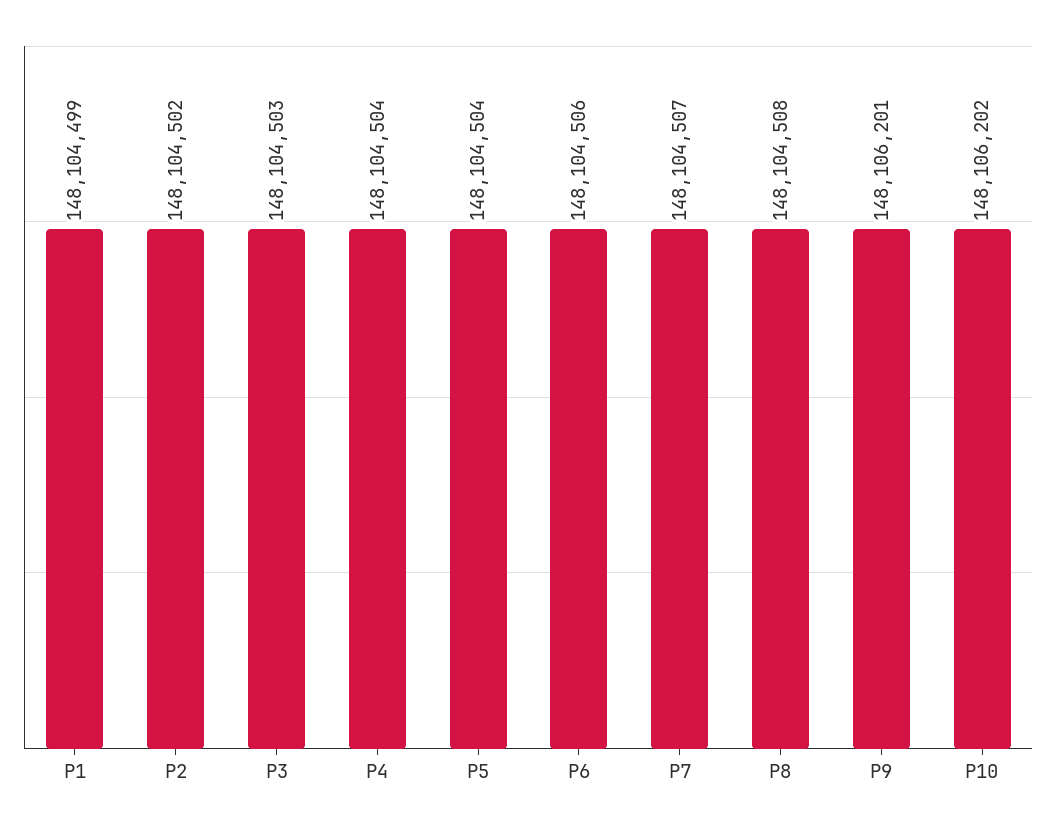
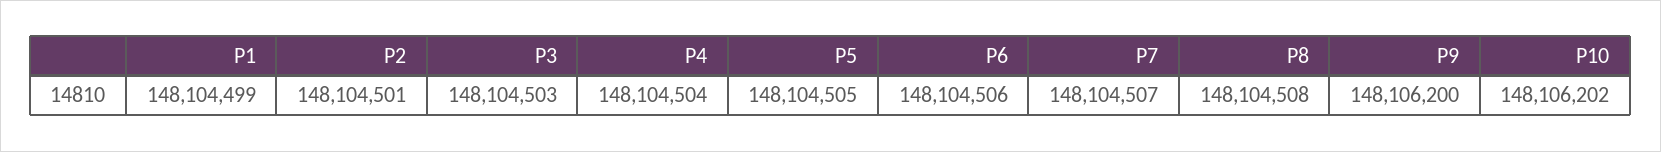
  {
    "P1": 148104499,
-   "P2": 148104502,
+   "P2": 148104501,
    "P3": 148104503,
    "P4": 148104504,
-   "P5": 148104504,
+   "P5": 148104505,
    "P6": 148104506,
    "P7": 148104507,
    "P8": 148104508,
-   "P9": 148106201,
+   "P9": 148106200,
    "P10": 148106202
  }

